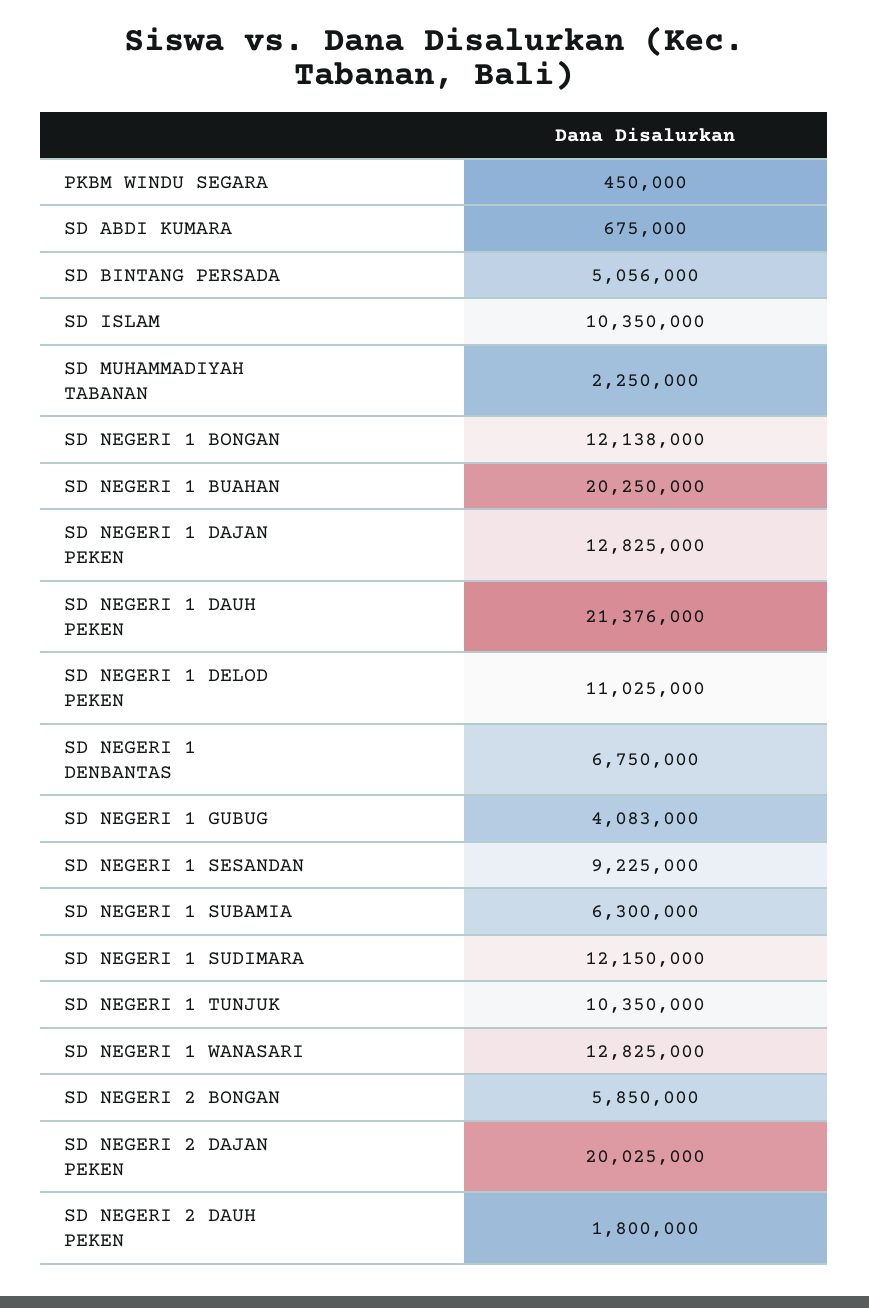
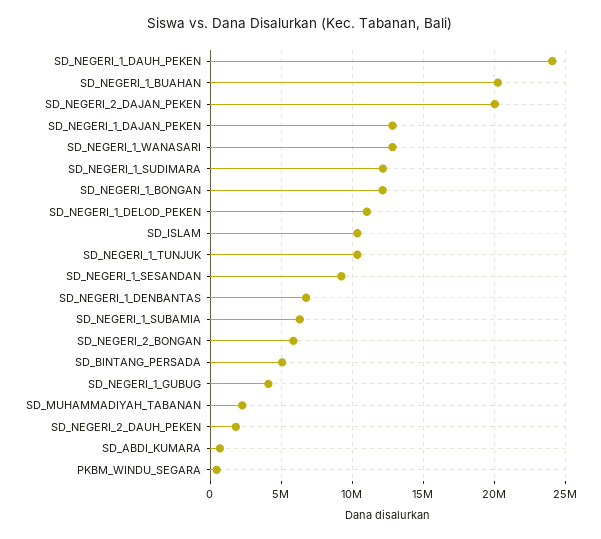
  {
    "PKBM WINDU SEGARA": 450000,
    "SD ABDI KUMARA": 675000,
    "SD BINTANG PERSADA": 5056000,
    "SD ISLAM": 10350000,
    "SD MUHAMMADIYAH TABANAN": 2250000,
    "SD NEGERI 1 BONGAN": 12138000,
    "SD NEGERI 1 BUAHAN": 20250000,
    "SD NEGERI 1 DAJAN PEKEN": 12825000,
-   "SD NEGERI 1 DAUH PEKEN": 21376000,
+   "SD NEGERI 1 DAUH PEKEN": 24000000,
    "SD NEGERI 1 DELOD PEKEN": 11025000,
    "SD NEGERI 1 DENBANTAS": 6750000,
    "SD NEGERI 1 GUBUG": 4083000,
    "SD NEGERI 1 SESANDAN": 9225000,
    "SD NEGERI 1 SUBAMIA": 6300000,
    "SD NEGERI 1 SUDIMARA": 12150000,
    "SD NEGERI 1 TUNJUK": 10350000,
    "SD NEGERI 1 WANASARI": 12825000,
    "SD NEGERI 2 BONGAN": 5850000,
    "SD NEGERI 2 DAJAN PEKEN": 20025000,
    "SD NEGERI 2 DAUH PEKEN": 1800000
  }

